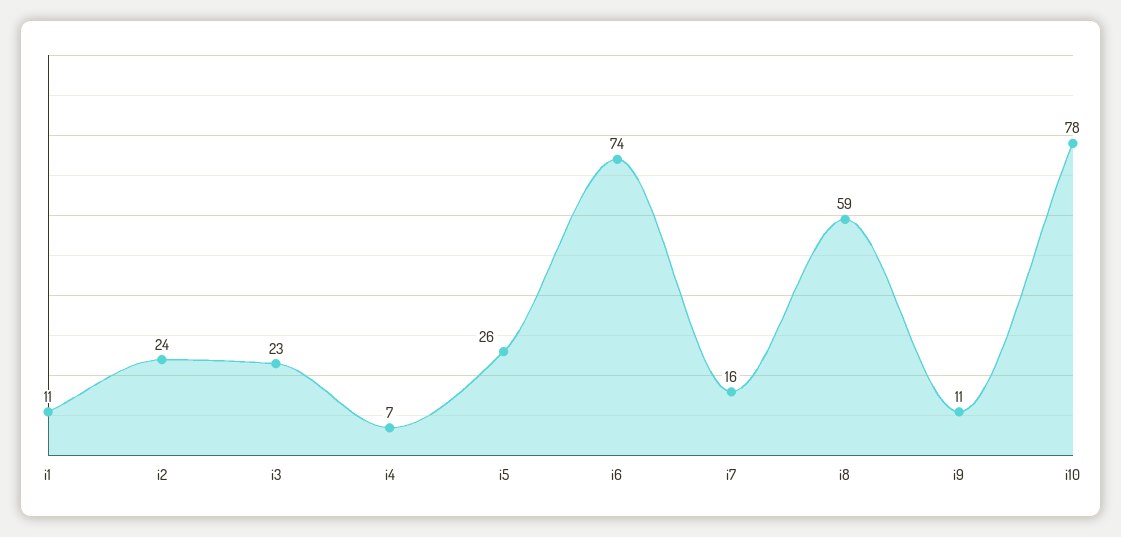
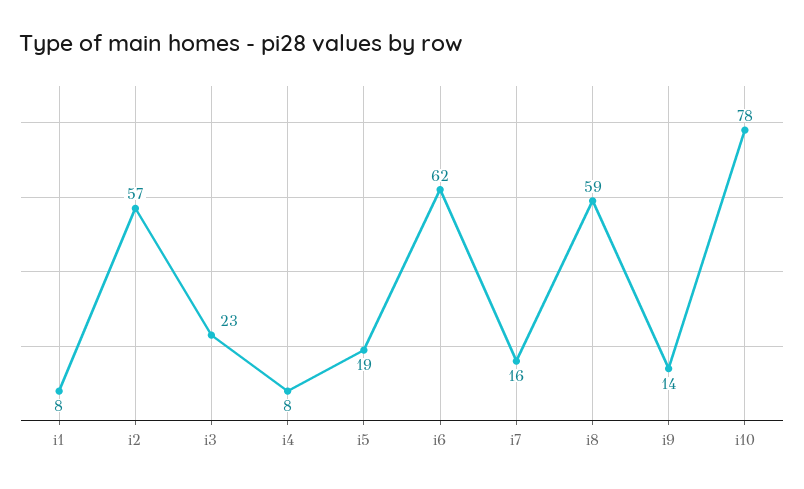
  {
-   "i1": 11,
+   "i1": 8,
-   "i2": 24,
+   "i2": 57,
    "i3": 23,
-   "i4": 7,
+   "i4": 8,
-   "i5": 26,
+   "i5": 19,
-   "i6": 74,
+   "i6": 62,
    "i7": 16,
    "i8": 59,
-   "i9": 11,
+   "i9": 14,
    "i10": 78
  }

